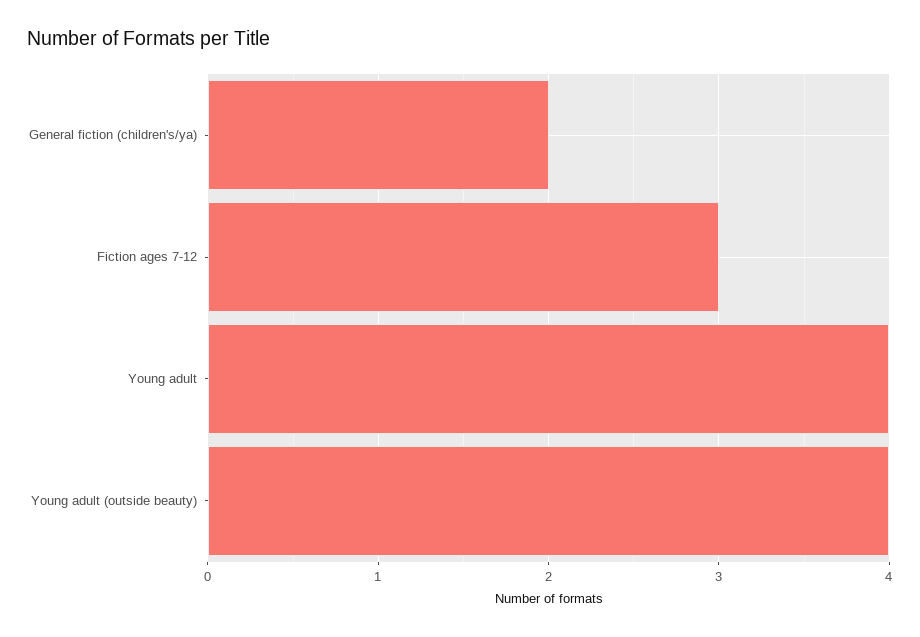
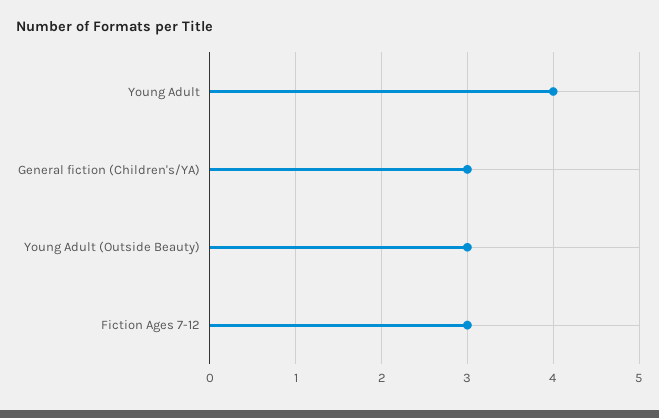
  {
-   "General fiction (children's/ya)": 2,
+   "General fiction (children's/ya)": 3,
    "Fiction ages 7-12": 3,
    "Young adult": 4,
-   "Young adult (outside beauty)": 4
+   "Young adult (outside beauty)": 3
  }

